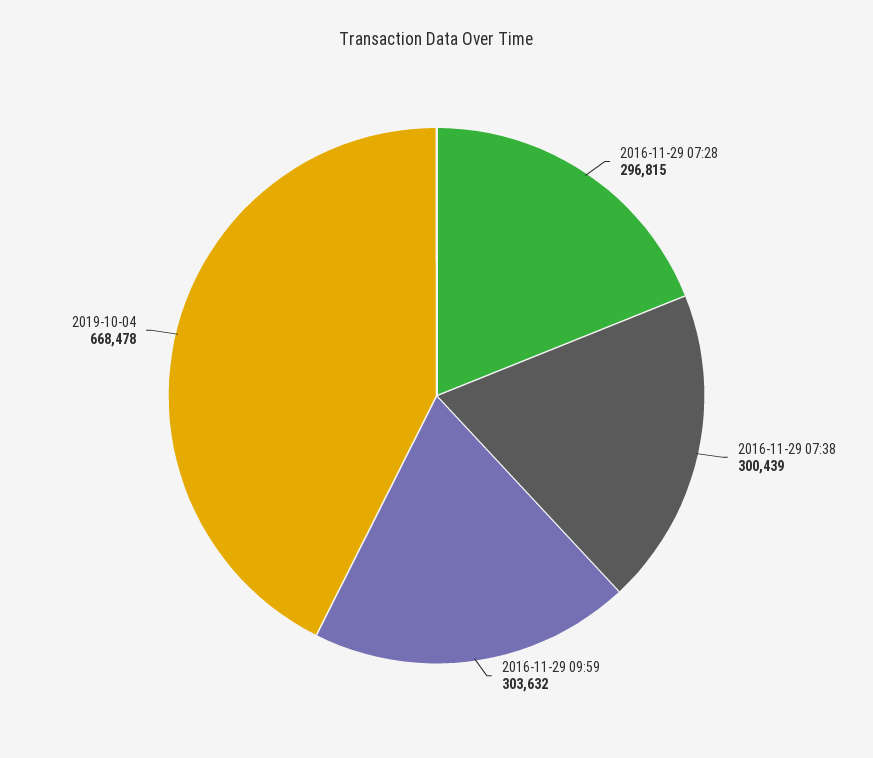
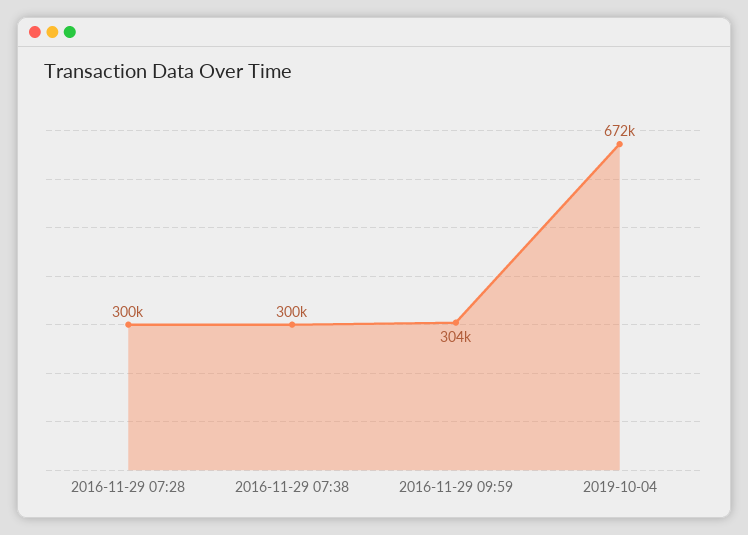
  {
-   "2016-11-29 07:28": 296815,
+   "2016-11-29 07:28": 300000,
    "2016-11-29 07:38": 300439,
    "2016-11-29 09:59": 303632,
-   "2019-10-04": 668478
+   "2019-10-04": 672000
  }

